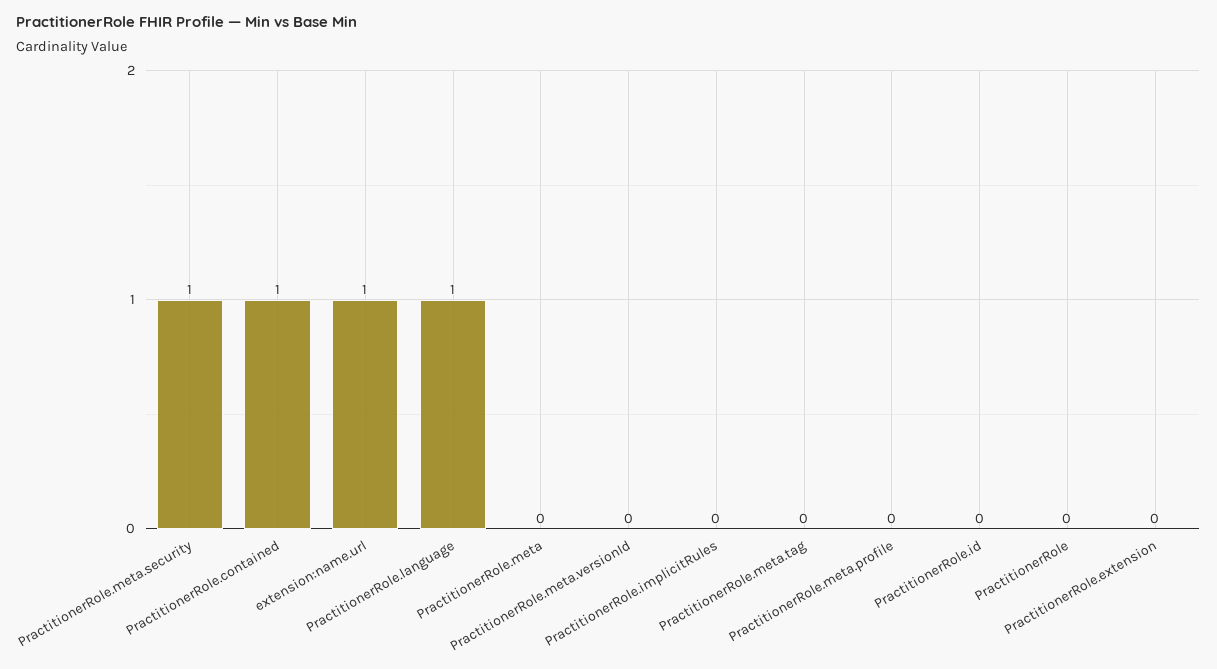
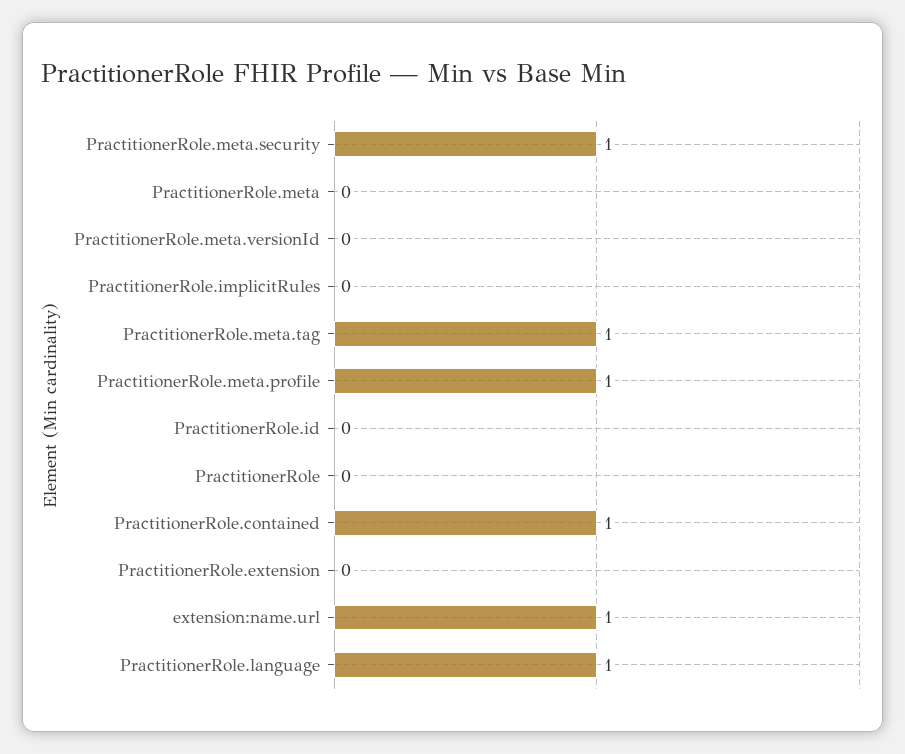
  {
    "PractitionerRole.meta.security": 1,
    "PractitionerRole.contained": 1,
    "extension:name.url": 1,
    "PractitionerRole.language": 1,
    "PractitionerRole.meta": 0,
    "PractitionerRole.meta.versionId": 0,
    "PractitionerRole.implicitRules": 0,
-   "PractitionerRole.meta.tag": 0,
+   "PractitionerRole.meta.tag": 1,
-   "PractitionerRole.meta.profile": 0,
+   "PractitionerRole.meta.profile": 1,
    "PractitionerRole.id": 0,
    "PractitionerRole": 0,
    "PractitionerRole.extension": 0
  }

